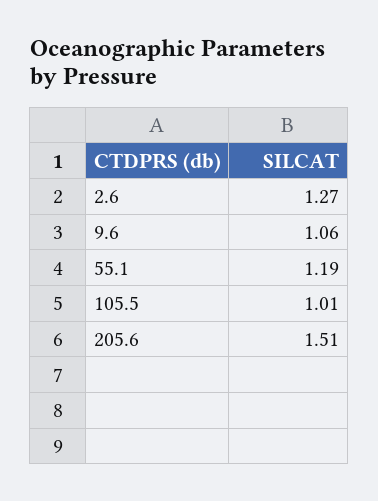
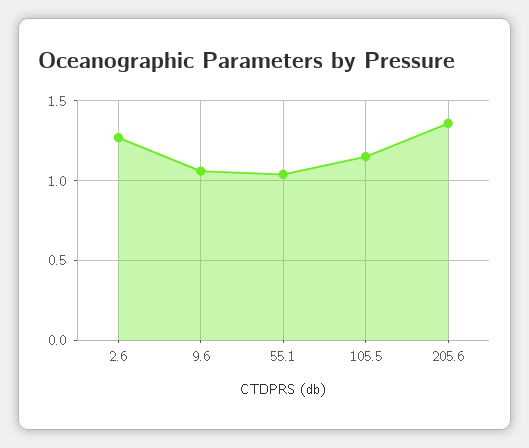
  {
    "2.6": 1.27,
    "9.6": 1.06,
-   "55.1": 1.19,
+   "55.1": 1.05,
-   "105.5": 1.01,
+   "105.5": 1.15,
-   "205.6": 1.51
+   "205.6": 1.35
  }

